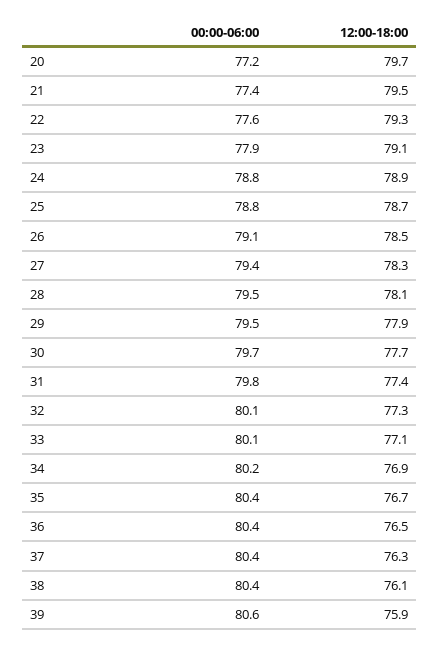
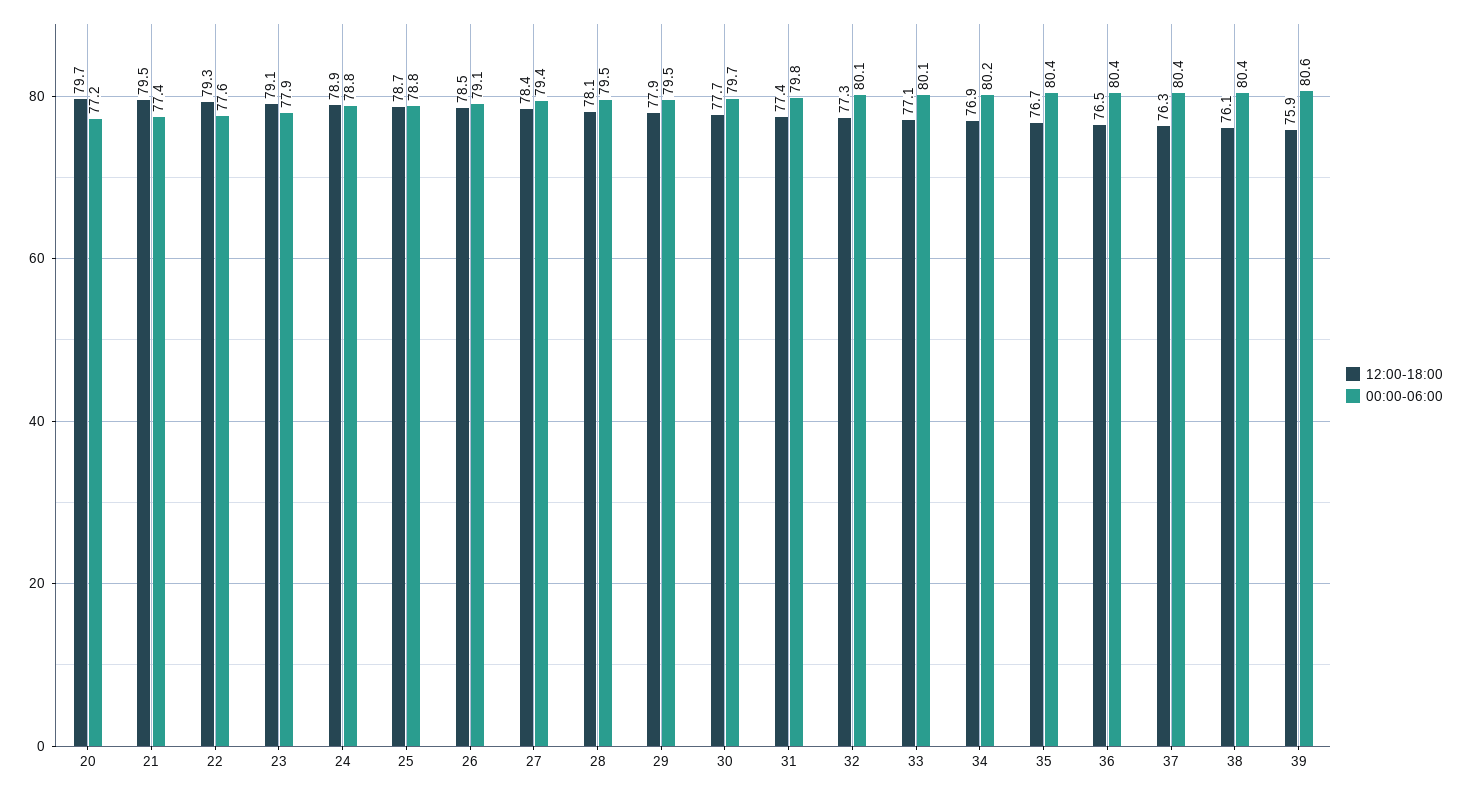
  {
    "00:00-06:00": {
      "20": 77.2,
      "21": 77.4,
      "22": 77.6,
      "23": 77.9,
      "24": 78.8,
      "25": 78.8,
      "26": 79.1,
      "27": 79.4,
      "28": 79.5,
      "29": 79.5,
      "30": 79.7,
      "31": 79.8,
      "32": 80.1,
      "33": 80.1,
      "34": 80.2,
      "35": 80.4,
      "36": 80.4,
      "37": 80.4,
      "38": 80.4,
      "39": 80.6
    },
    "12:00-18:00": {
      "20": 79.7,
      "21": 79.5,
      "22": 79.3,
      "23": 79.1,
      "24": 78.9,
      "25": 78.7,
      "26": 78.5,
-     "27": 78.3,
+     "27": 78.4,
      "28": 78.1,
      "29": 77.9,
      "30": 77.7,
      "31": 77.4,
      "32": 77.3,
      "33": 77.1,
      "34": 76.9,
      "35": 76.7,
      "36": 76.5,
      "37": 76.3,
      "38": 76.1,
      "39": 75.9
    }
  }

